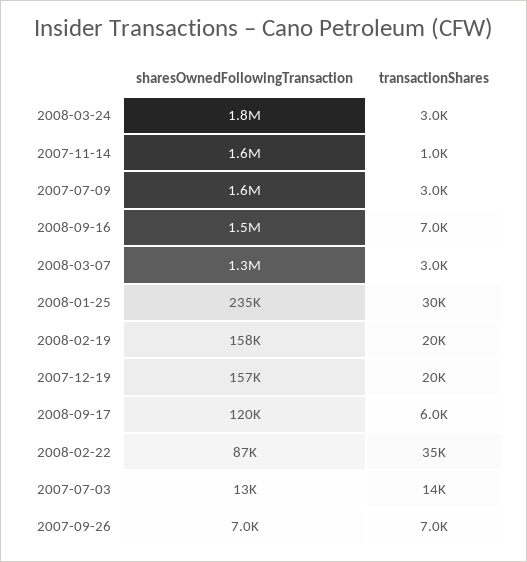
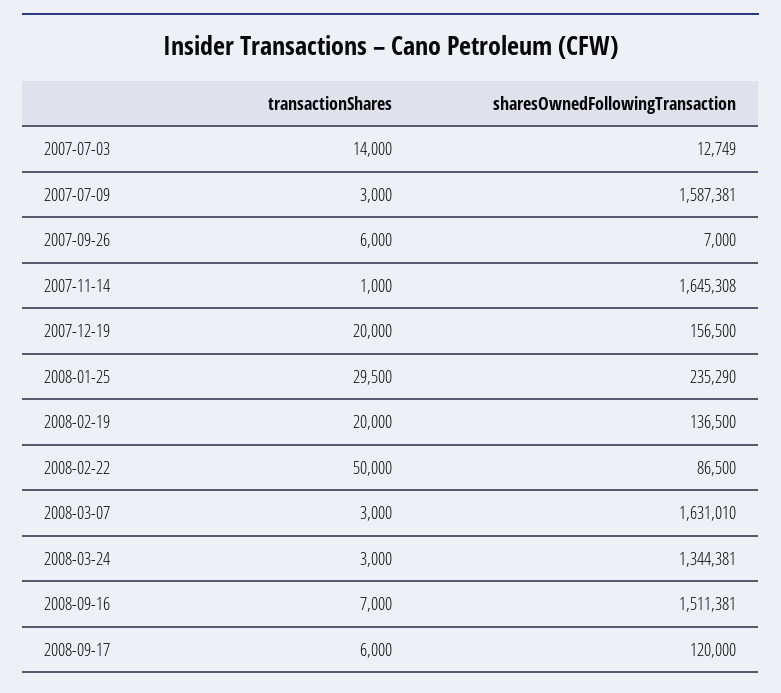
  {
    "sharesOwnedFollowingTransaction": {
-     "2008-03-24": 1800000,
+     "2008-03-24": 1344381,
      "2007-11-14": 1645308,
      "2007-07-09": 1587381,
      "2008-09-16": 1511381,
-     "2008-03-07": 1300000,
+     "2008-03-07": 1631010,
      "2008-01-25": 235290,
-     "2008-02-19": 158000,
+     "2008-02-19": 136500,
      "2007-12-19": 156500,
      "2008-09-17": 120000,
      "2008-02-22": 86500,
      "2007-07-03": 12749,
      "2007-09-26": 7000
    },
    "transactionShares": {
      "2008-03-24": 3000,
      "2007-11-14": 1000,
      "2007-07-09": 3000,
      "2008-09-16": 7000,
      "2008-03-07": 3000,
      "2008-01-25": 29500,
      "2008-02-19": 20000,
      "2007-12-19": 20000,
      "2008-09-17": 6000,
-     "2008-02-22": 35000,
+     "2008-02-22": 50000,
      "2007-07-03": 14000,
-     "2007-09-26": 7000
+     "2007-09-26": 6000
    }
  }

